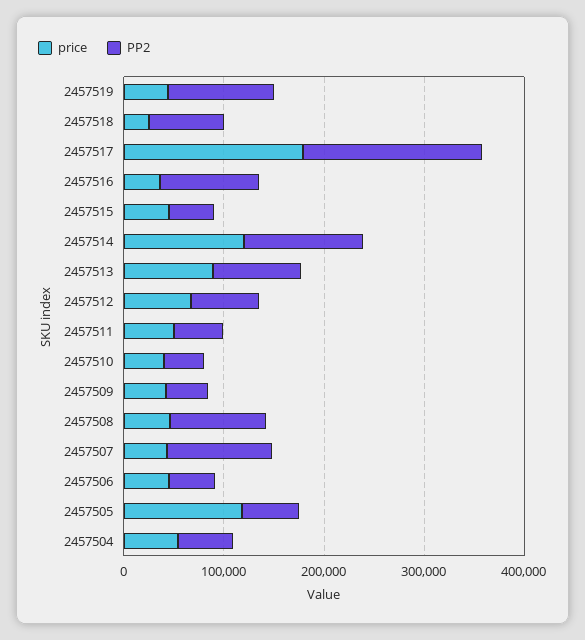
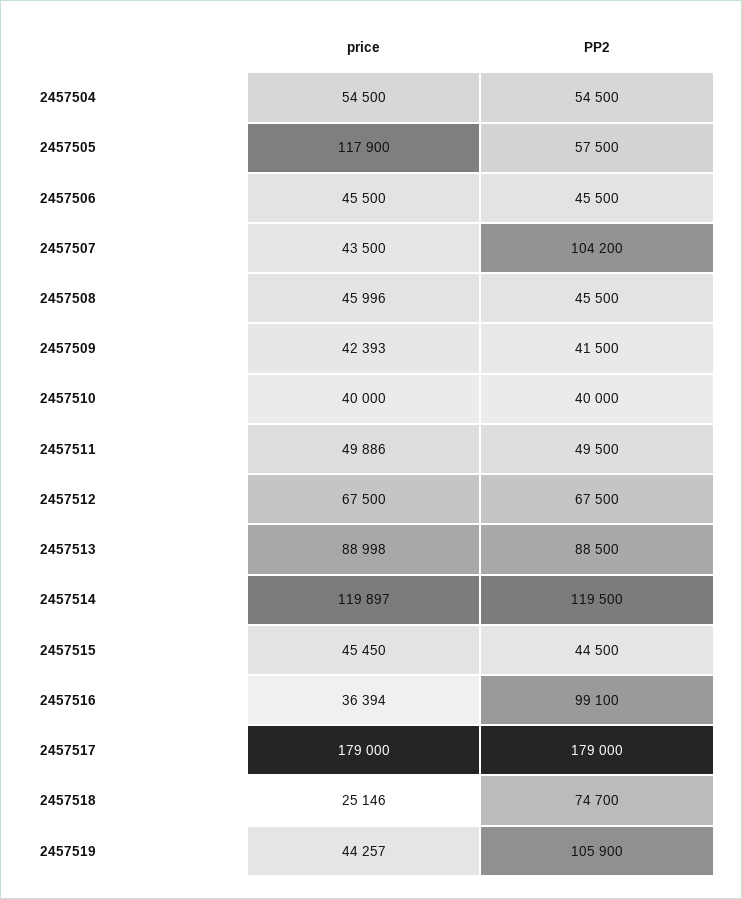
  {
    "price": {
      "2457519": 44257,
      "2457518": 25146,
      "2457517": 179000,
      "2457516": 36394,
      "2457515": 45450,
      "2457514": 119897,
      "2457513": 88998,
      "2457512": 67500,
      "2457511": 49886,
      "2457510": 40000,
      "2457509": 42393,
      "2457508": 45996,
      "2457507": 43500,
      "2457506": 45500,
      "2457505": 117900,
      "2457504": 54500
    },
    "PP2": {
      "2457519": 105900,
      "2457518": 74700,
      "2457517": 179000,
      "2457516": 99100,
      "2457515": 44500,
      "2457514": 119500,
      "2457513": 88500,
      "2457512": 67500,
      "2457511": 49500,
      "2457510": 40000,
      "2457509": 41500,
-     "2457508": 100000,
+     "2457508": 45500,
      "2457507": 104200,
      "2457506": 45500,
      "2457505": 57500,
      "2457504": 54500
    }
  }

